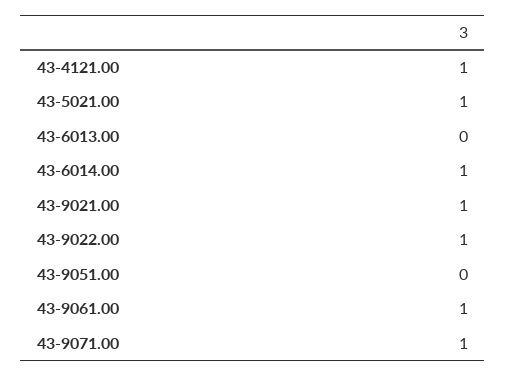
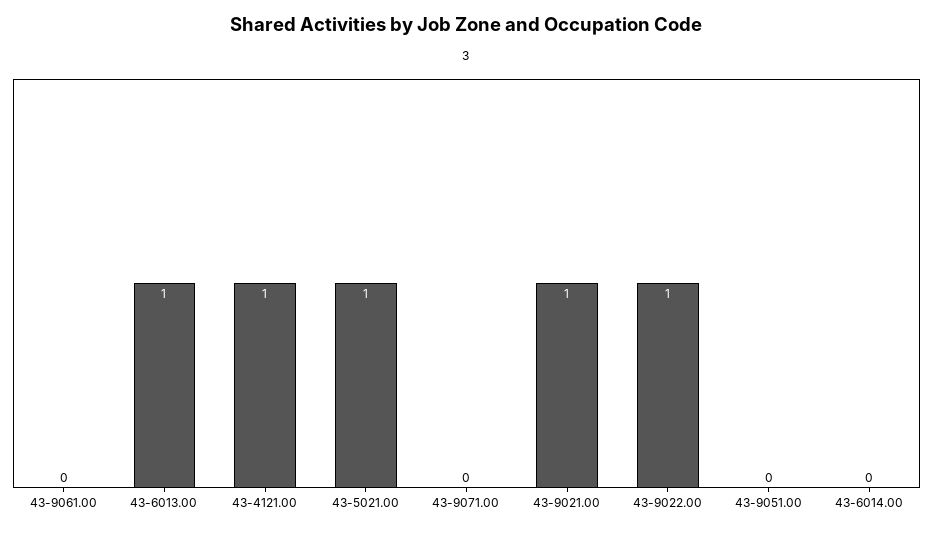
  {
    "43-4121.00": 1,
    "43-5021.00": 1,
-   "43-6013.00": 0,
+   "43-6013.00": 1,
-   "43-6014.00": 1,
+   "43-6014.00": 0,
    "43-9021.00": 1,
    "43-9022.00": 1,
    "43-9051.00": 0,
-   "43-9061.00": 1,
+   "43-9061.00": 0,
-   "43-9071.00": 1
+   "43-9071.00": 0
  }

